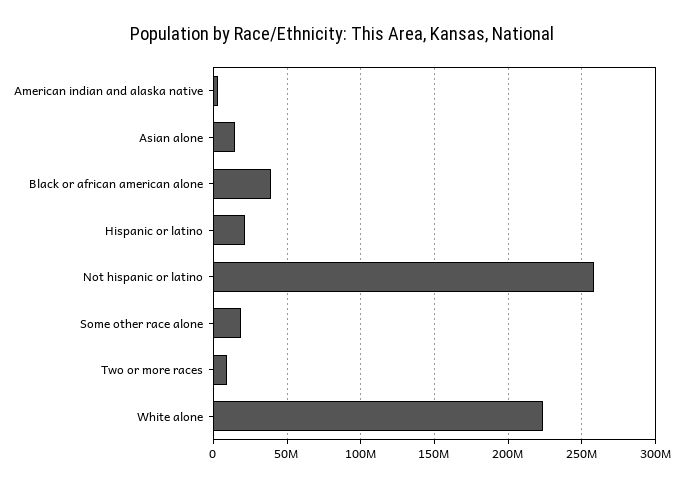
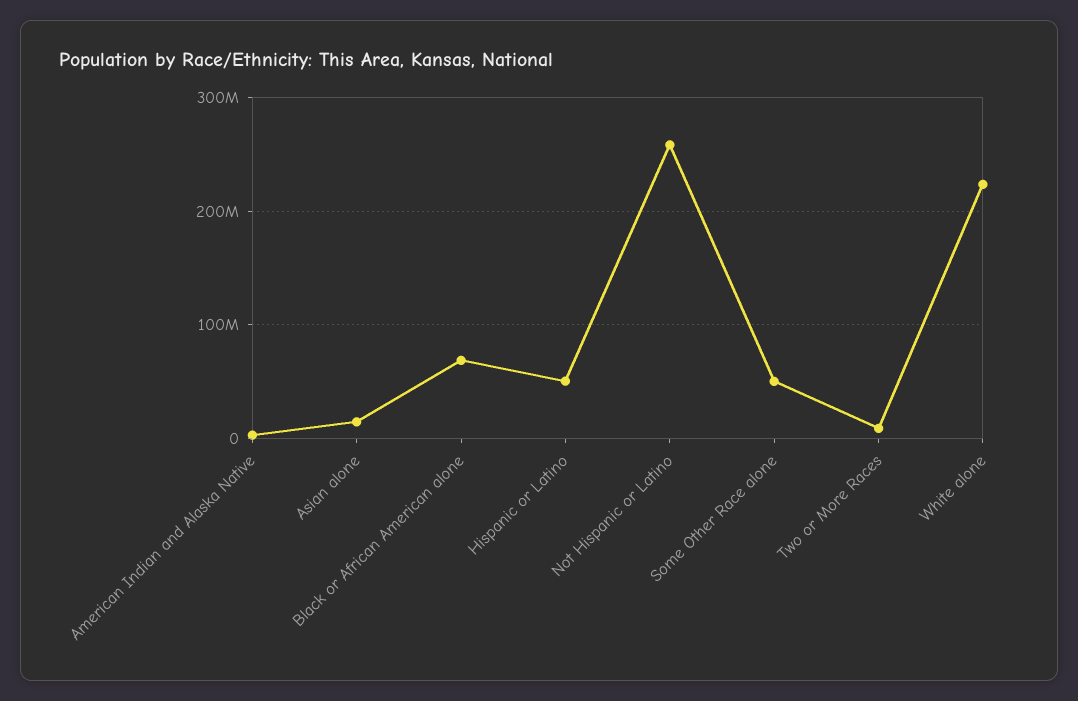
  {
    "American indian and alaska native": 5000000,
    "Asian alone": 15000000,
-   "Black or african american alone": 40000000,
+   "Black or african american alone": 70000000,
-   "Hispanic or latino": 20000000,
+   "Hispanic or latino": 50000000,
    "Not hispanic or latino": 260000000,
-   "Some other race alone": 20000000,
+   "Some other race alone": 50000000,
    "Two or more races": 10000000,
    "White alone": 225000000
  }

